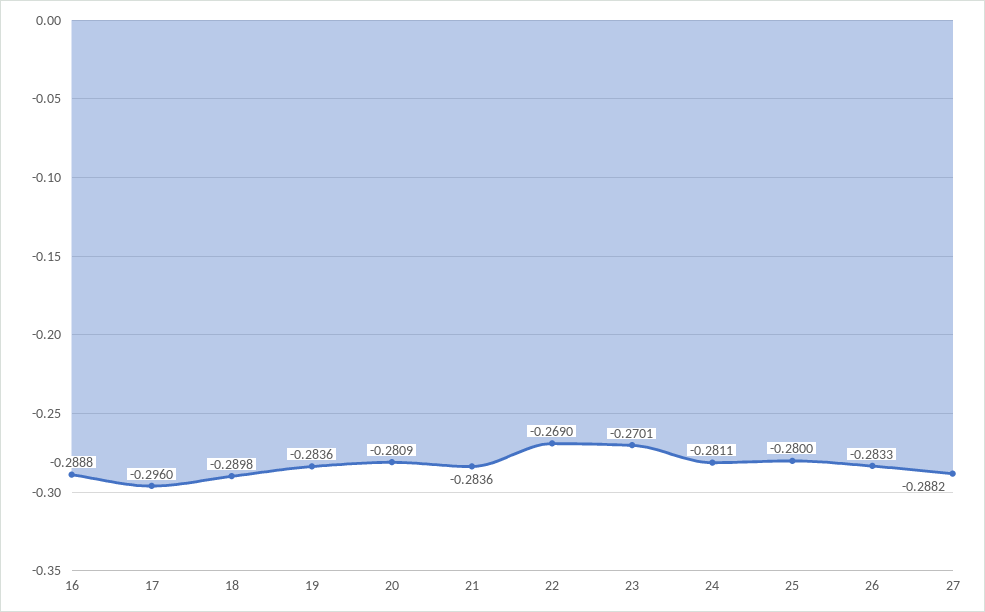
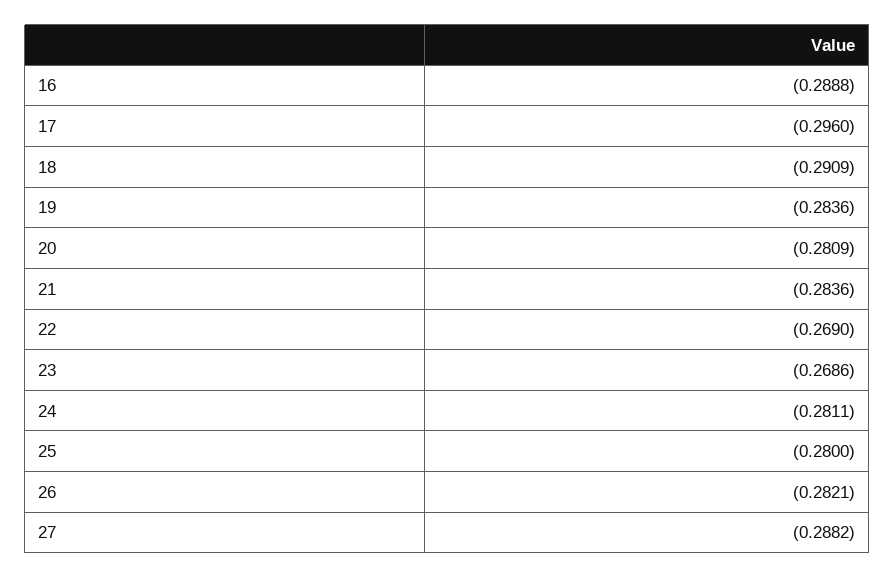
  {
    "16": -0.2888,
    "17": -0.296,
-   "18": -0.2898,
+   "18": -0.2909,
    "19": -0.2836,
    "20": -0.2809,
    "21": -0.2836,
    "22": -0.269,
-   "23": -0.2701,
+   "23": -0.2686,
    "24": -0.2811,
    "25": -0.28,
-   "26": -0.2833,
+   "26": -0.2821,
    "27": -0.2882
  }

